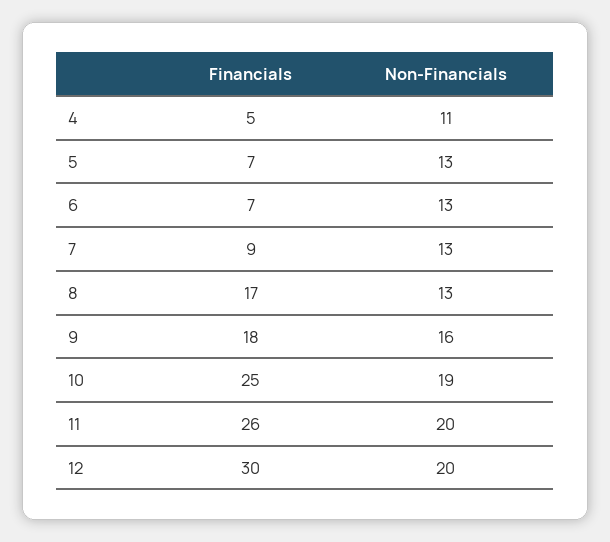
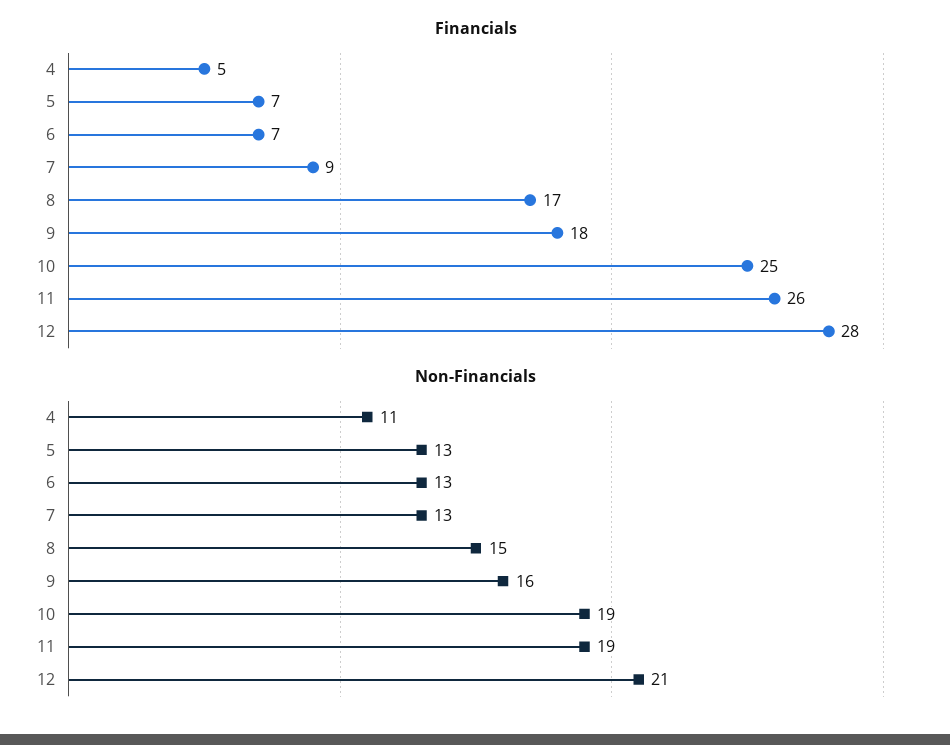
  {
    "Financials": {
      "4": 5,
      "5": 7,
      "6": 7,
      "7": 9,
      "8": 17,
      "9": 18,
      "10": 25,
      "11": 26,
-     "12": 30
+     "12": 28
    },
    "Non-Financials": {
      "4": 11,
      "5": 13,
      "6": 13,
      "7": 13,
-     "8": 13,
+     "8": 15,
      "9": 16,
      "10": 19,
-     "11": 20,
+     "11": 19,
-     "12": 20
+     "12": 21
    }
  }

